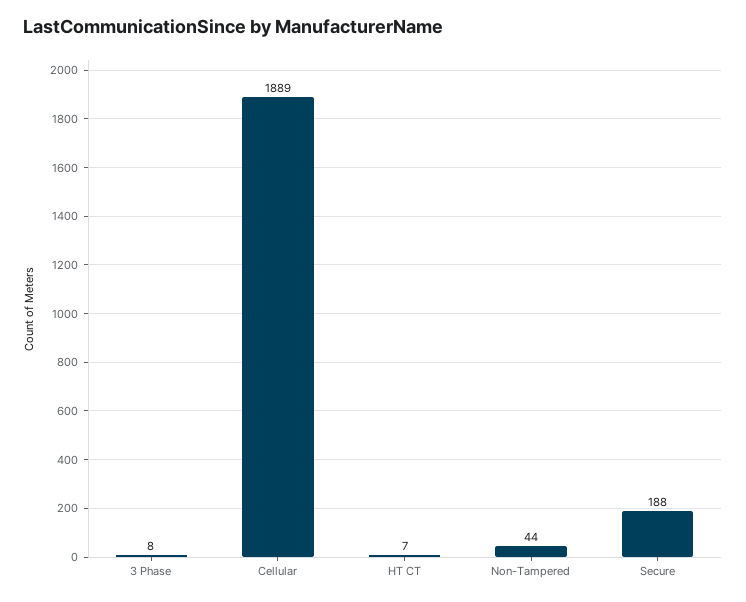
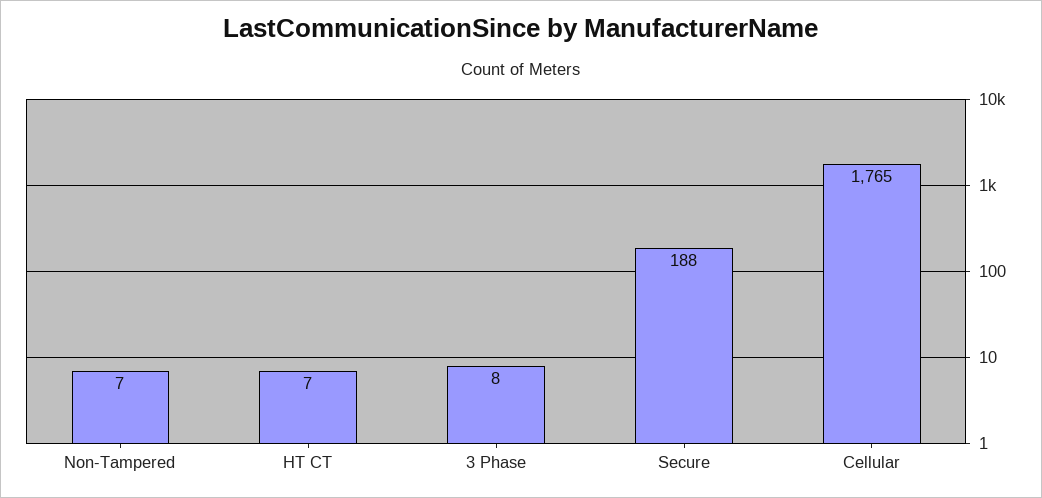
  {
    "3 Phase": 8,
-   "Cellular": 1889,
+   "Cellular": 1765,
    "HT CT": 7,
-   "Non-Tampered": 44,
+   "Non-Tampered": 7,
    "Secure": 188
  }

